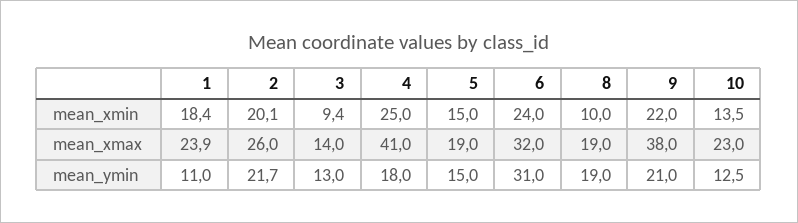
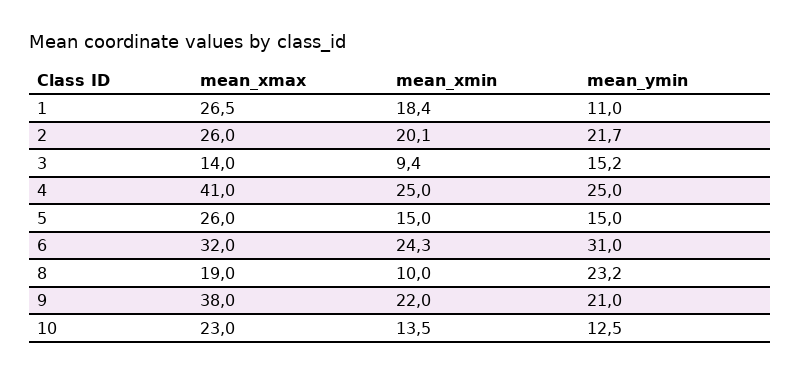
  {
    "1": {
      "mean_xmin": 18.4,
-     "mean_xmax": 23.9,
+     "mean_xmax": 26.5,
      "mean_ymin": 11
    },
    "2": {
      "mean_xmin": 20.1,
      "mean_xmax": 26,
      "mean_ymin": 21.7
    },
    "3": {
      "mean_xmin": 9.4,
      "mean_xmax": 14,
-     "mean_ymin": 13
+     "mean_ymin": 15.2
    },
    "4": {
      "mean_xmin": 25,
      "mean_xmax": 41,
-     "mean_ymin": 18
+     "mean_ymin": 25
    },
    "5": {
      "mean_xmin": 15,
-     "mean_xmax": 19,
+     "mean_xmax": 26,
      "mean_ymin": 15
    },
    "6": {
-     "mean_xmin": 24,
+     "mean_xmin": 24.3,
      "mean_xmax": 32,
      "mean_ymin": 31
    },
    "8": {
      "mean_xmin": 10,
      "mean_xmax": 19,
-     "mean_ymin": 19
+     "mean_ymin": 23.2
    },
    "9": {
      "mean_xmin": 22,
      "mean_xmax": 38,
      "mean_ymin": 21
    },
    "10": {
      "mean_xmin": 13.5,
      "mean_xmax": 23,
      "mean_ymin": 12.5
    }
  }

